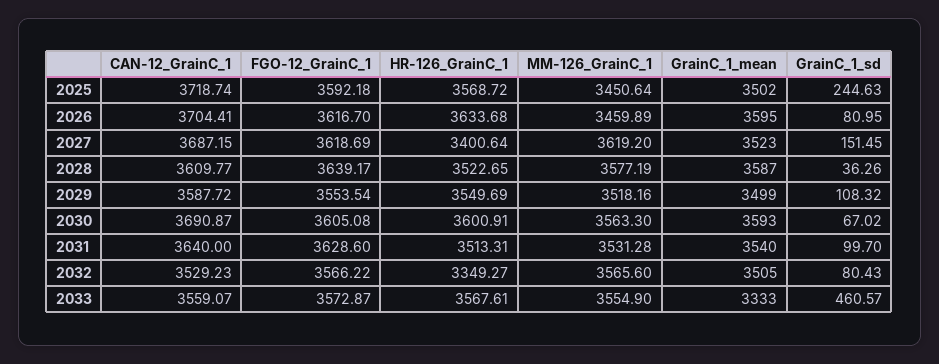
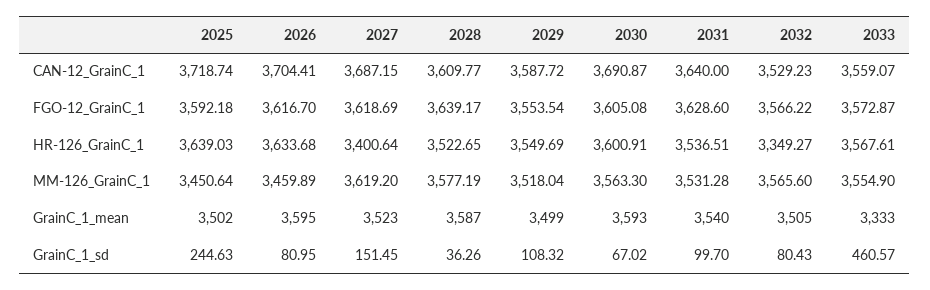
  {
    "CAN-12_GrainC_1": {
      "2025": 3718.74,
      "2026": 3704.41,
      "2027": 3687.15,
      "2028": 3609.77,
      "2029": 3587.72,
      "2030": 3690.87,
      "2031": 3640,
      "2032": 3529.23,
      "2033": 3559.07
    },
    "FGO-12_GrainC_1": {
      "2025": 3592.18,
      "2026": 3616.7,
      "2027": 3618.69,
      "2028": 3639.17,
      "2029": 3553.54,
      "2030": 3605.08,
      "2031": 3628.6,
      "2032": 3566.22,
      "2033": 3572.87
    },
    "HR-126_GrainC_1": {
-     "2025": 3568.72,
+     "2025": 3639.03,
      "2026": 3633.68,
      "2027": 3400.64,
      "2028": 3522.65,
      "2029": 3549.69,
      "2030": 3600.91,
-     "2031": 3513.31,
+     "2031": 3536.51,
      "2032": 3349.27,
      "2033": 3567.61
    },
    "MM-126_GrainC_1": {
      "2025": 3450.64,
      "2026": 3459.89,
      "2027": 3619.2,
      "2028": 3577.19,
-     "2029": 3518.16,
+     "2029": 3518.04,
      "2030": 3563.3,
      "2031": 3531.28,
      "2032": 3565.6,
      "2033": 3554.9
    },
    "GrainC_1_mean": {
      "2025": 3502,
      "2026": 3595,
      "2027": 3523,
      "2028": 3587,
      "2029": 3499,
      "2030": 3593,
      "2031": 3540,
      "2032": 3505,
      "2033": 3333
    },
    "GrainC_1_sd": {
      "2025": 244.63,
      "2026": 80.95,
      "2027": 151.45,
      "2028": 36.26,
      "2029": 108.32,
      "2030": 67.02,
      "2031": 99.7,
      "2032": 80.43,
      "2033": 460.57
    }
  }

